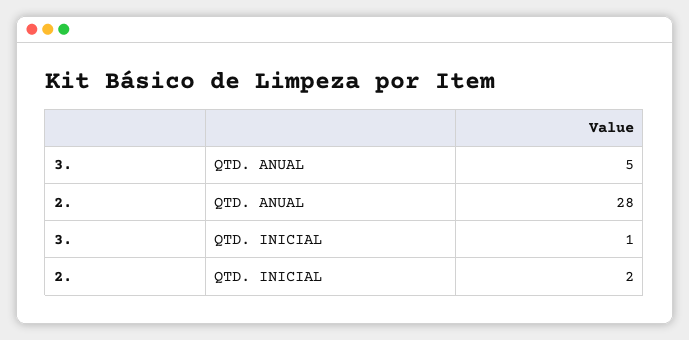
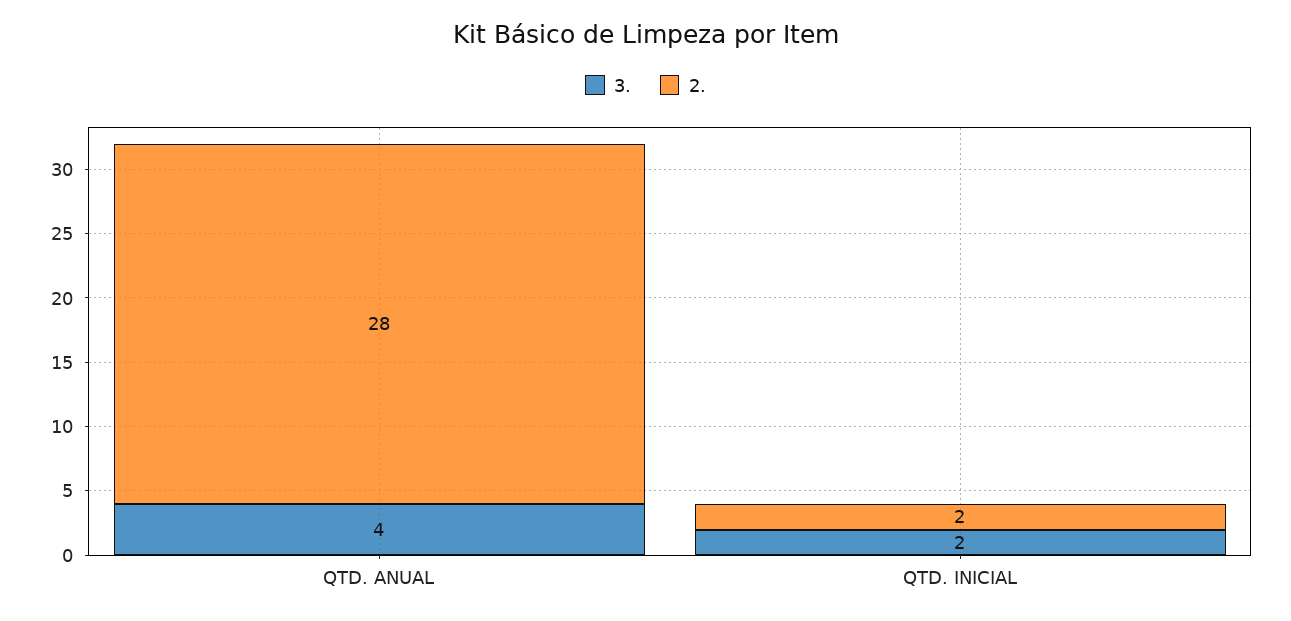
  {
    "3.": {
-     "QTD. ANUAL": 5,
+     "QTD. ANUAL": 4,
-     "QTD. INICIAL": 1
+     "QTD. INICIAL": 2
    },
    "2.": {
      "QTD. ANUAL": 28,
      "QTD. INICIAL": 2
    }
  }

